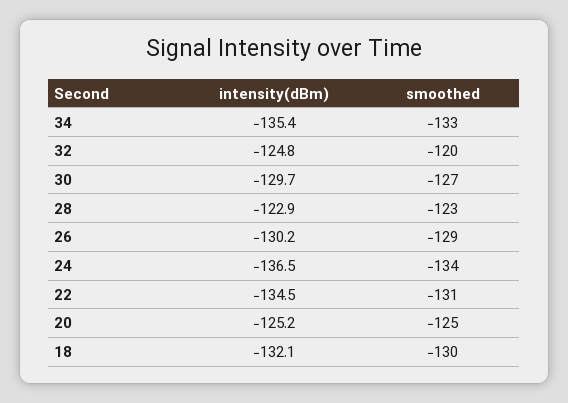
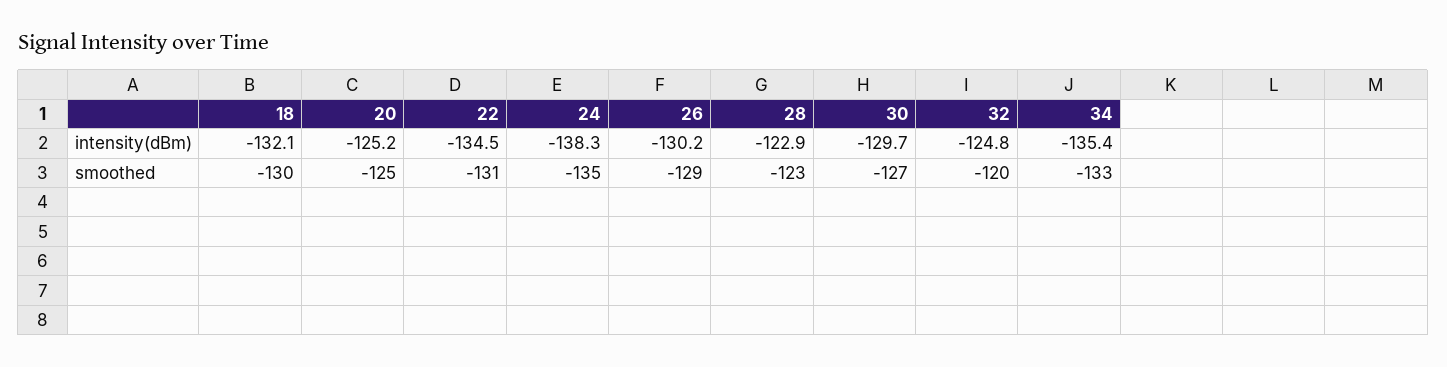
  {
    "intensity(dBm)": {
      "34": -135.4,
      "32": -124.8,
      "30": -129.7,
      "28": -122.9,
      "26": -130.2,
-     "24": -136.5,
+     "24": -138.3,
      "22": -134.5,
      "20": -125.2,
      "18": -132.1
    },
    "smoothed": {
      "34": -133,
      "32": -120,
      "30": -127,
      "28": -123,
      "26": -129,
-     "24": -134,
+     "24": -135,
      "22": -131,
      "20": -125,
      "18": -130
    }
  }

